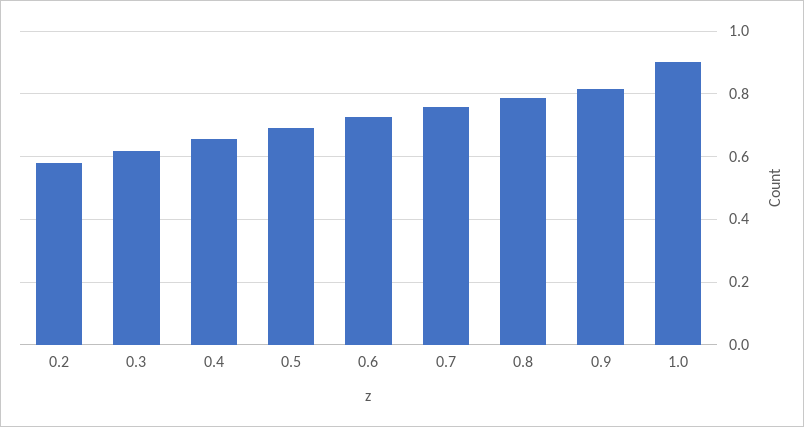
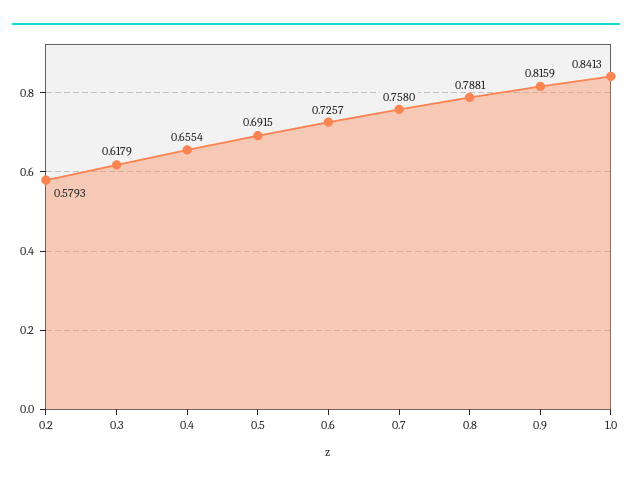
  {
    "0.2": 0.5793,
    "0.3": 0.6179,
    "0.4": 0.6554,
    "0.5": 0.6915,
    "0.6": 0.7257,
    "0.7": 0.758,
    "0.8": 0.7881,
    "0.9": 0.8159,
-   "1.0": 0.9
+   "1.0": 0.8413
  }

